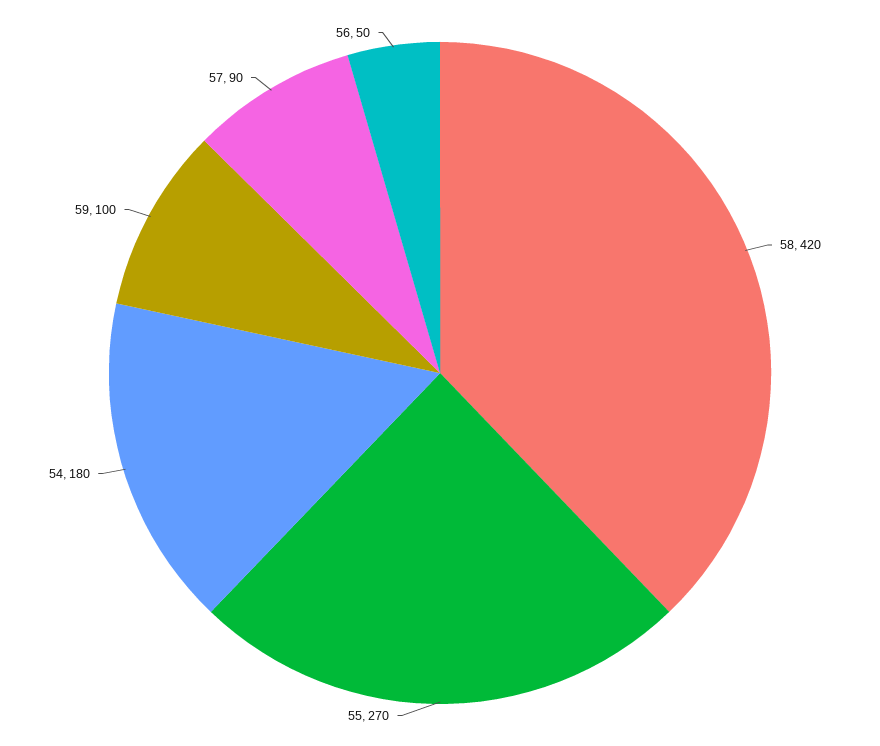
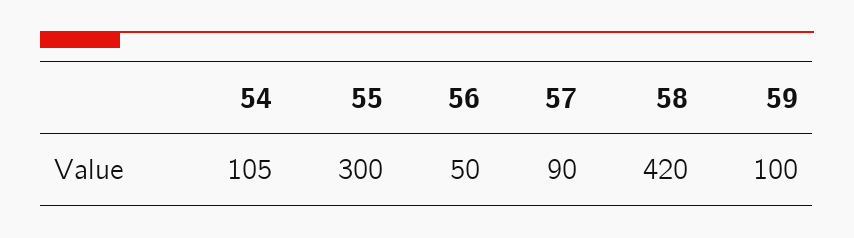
  {
    "58": 420,
-   "55": 270,
+   "55": 300,
-   "54": 180,
+   "54": 105,
    "59": 100,
    "57": 90,
    "56": 50
  }

